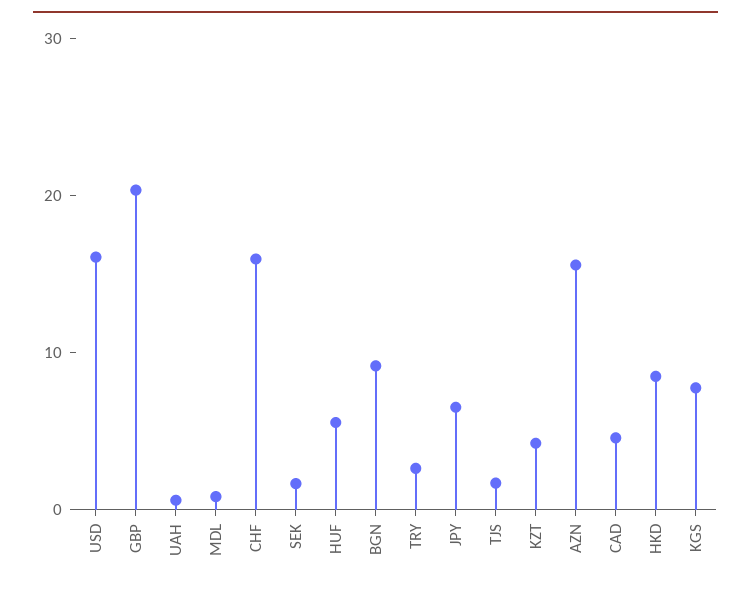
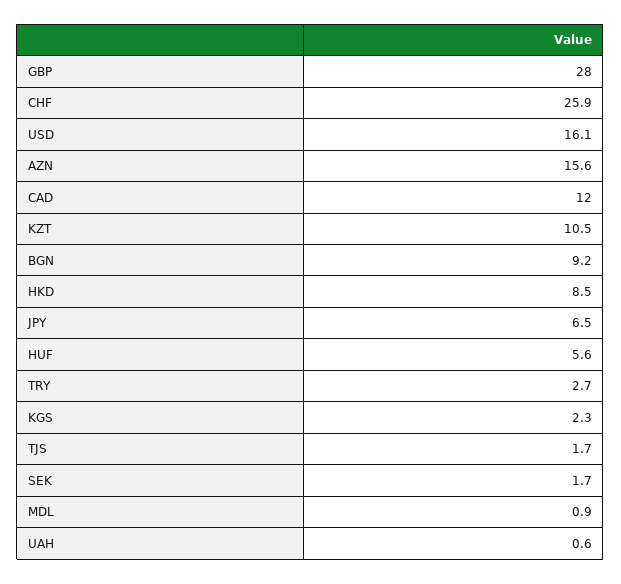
  {
    "USD": 16.1,
-   "GBP": 20,
+   "GBP": 28,
    "UAH": 0.6,
    "MDL": 0.9,
-   "CHF": 16,
+   "CHF": 25.9,
    "SEK": 1.7,
    "HUF": 5.6,
    "BGN": 9.2,
    "TRY": 2.7,
    "JPY": 6.5,
    "TJS": 1.7,
-   "KZT": 4,
+   "KZT": 10.5,
    "AZN": 15.6,
-   "CAD": 4,
+   "CAD": 12,
    "HKD": 8.5,
-   "KGS": 8
+   "KGS": 2.3
  }

